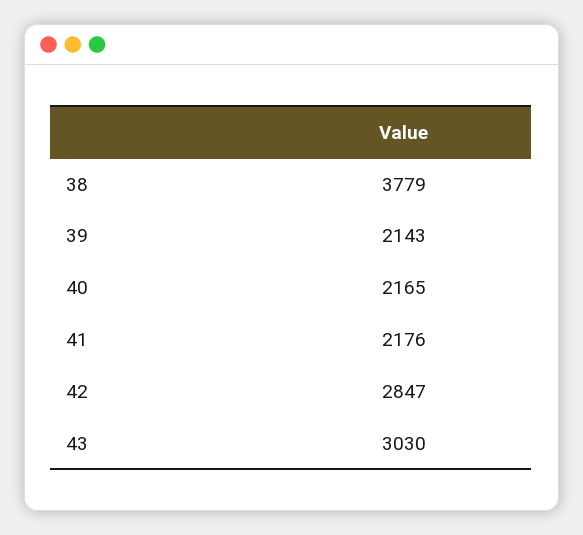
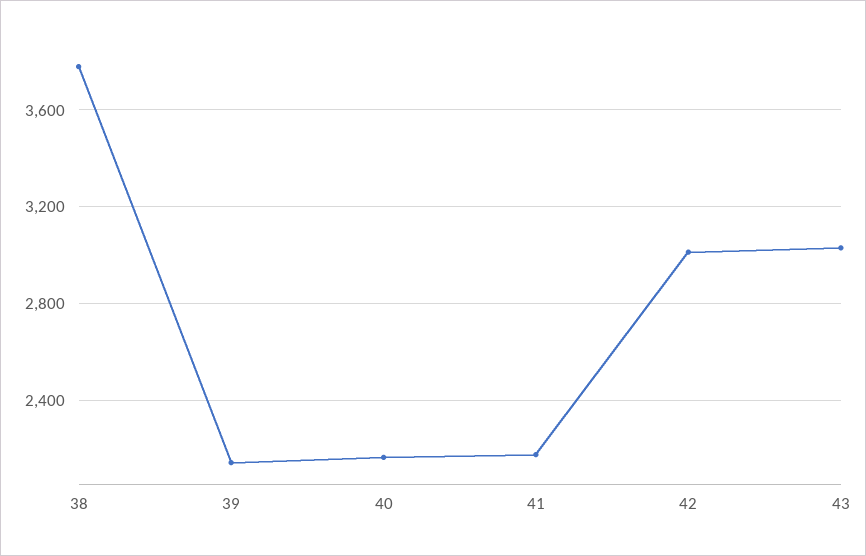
  {
    "38": 3779,
    "39": 2143,
    "40": 2165,
    "41": 2176,
-   "42": 2847,
+   "42": 3000,
    "43": 3030
  }

